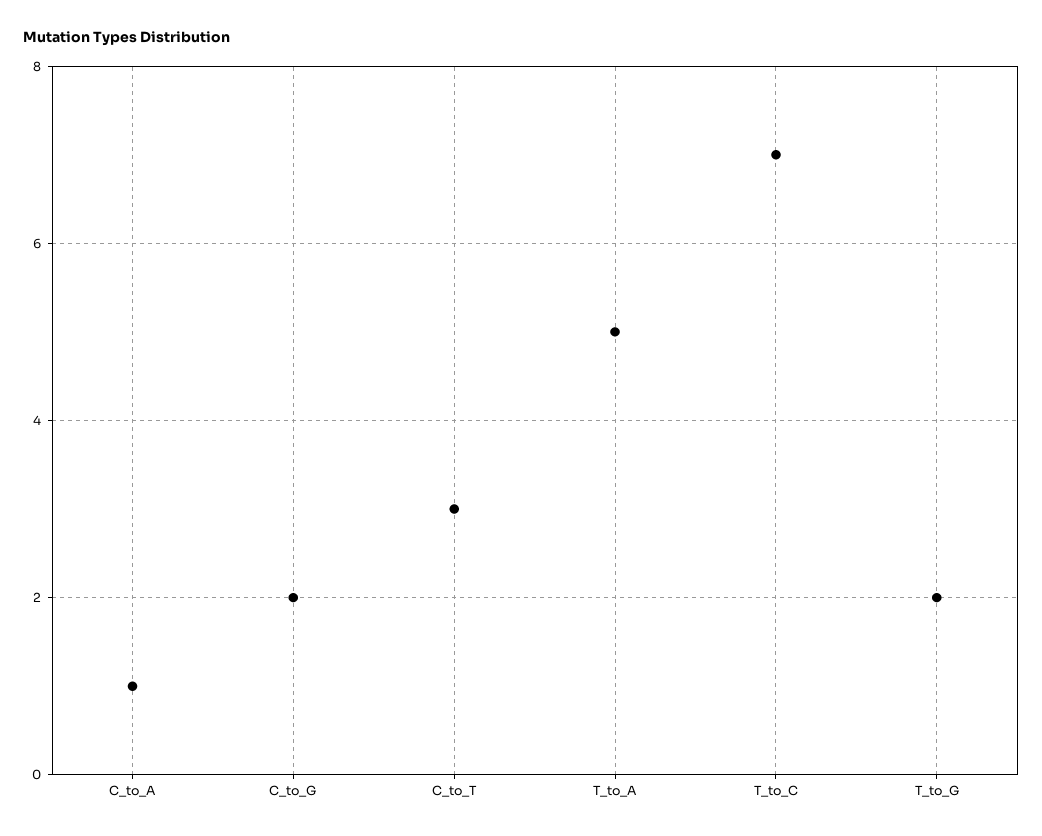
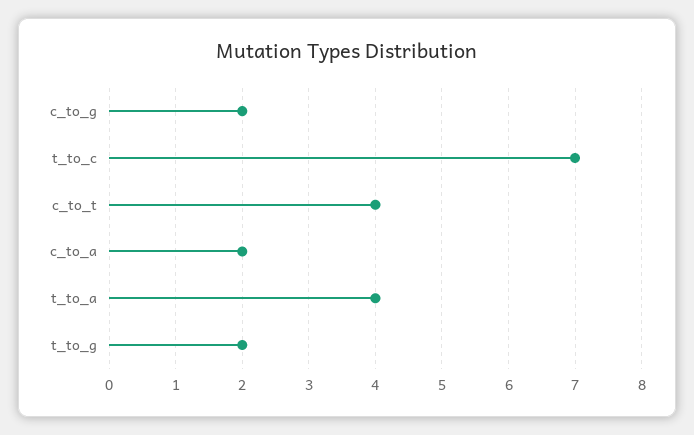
  {
-   "C_to_A": 1,
+   "C_to_A": 2,
    "C_to_G": 2,
-   "C_to_T": 3,
+   "C_to_T": 4,
-   "T_to_A": 5,
+   "T_to_A": 4,
    "T_to_C": 7,
    "T_to_G": 2
  }

